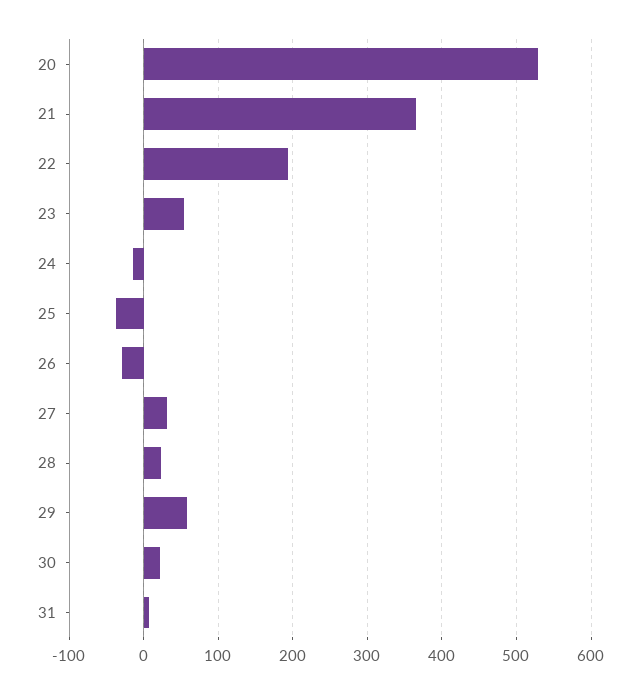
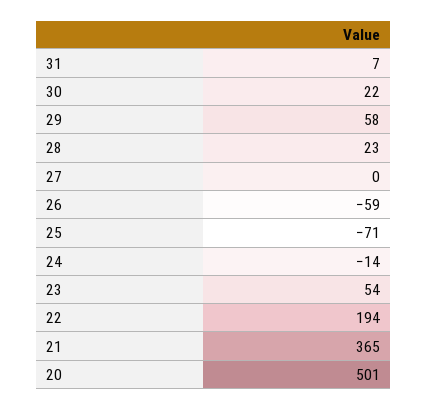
  {
-   "20": 530,
+   "20": 501,
    "21": 365,
    "22": 194,
    "23": 54,
    "24": -14,
-   "25": -40,
+   "25": -71,
-   "26": -30,
+   "26": -59,
-   "27": 30,
+   "27": 0,
    "28": 23,
    "29": 58,
    "30": 22,
    "31": 7
  }

